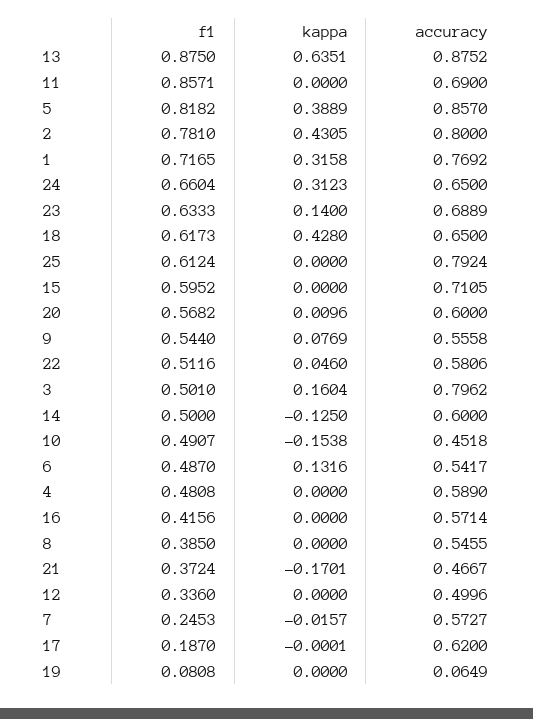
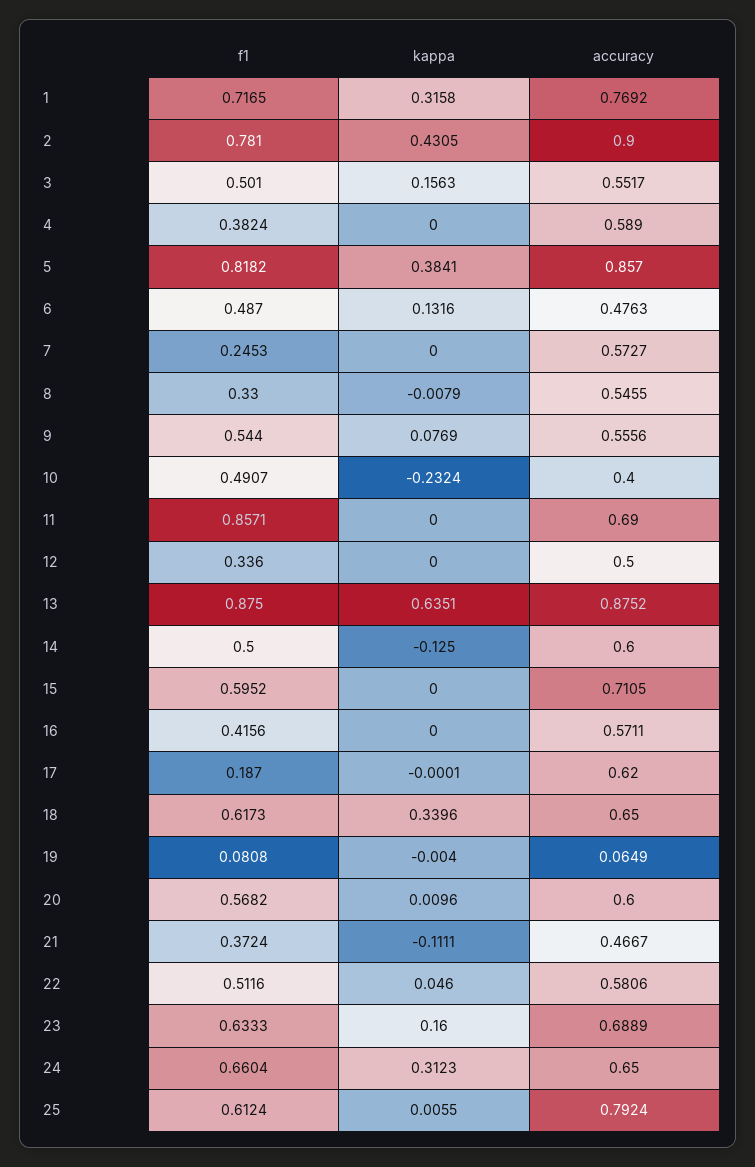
  {
    "f1": {
      "13": 0.875,
      "11": 0.8571,
      "5": 0.8182,
      "2": 0.781,
      "1": 0.7165,
      "24": 0.6604,
      "23": 0.6333,
      "18": 0.6173,
      "25": 0.6124,
      "15": 0.5952,
      "20": 0.5682,
      "9": 0.544,
      "22": 0.5116,
      "3": 0.501,
      "14": 0.5,
      "10": 0.4907,
      "6": 0.487,
-     "4": 0.4808,
+     "4": 0.3824,
      "16": 0.4156,
-     "8": 0.385,
+     "8": 0.33,
      "21": 0.3724,
      "12": 0.336,
      "7": 0.2453,
      "17": 0.187,
      "19": 0.0808
    },
    "kappa": {
      "13": 0.6351,
      "11": 0,
-     "5": 0.3889,
+     "5": 0.3841,
      "2": 0.4305,
      "1": 0.3158,
      "24": 0.3123,
-     "23": 0.14,
+     "23": 0.16,
-     "18": 0.428,
+     "18": 0.3396,
-     "25": 0,
+     "25": 0.0055,
      "15": 0,
      "20": 0.0096,
      "9": 0.0769,
      "22": 0.046,
-     "3": 0.1604,
+     "3": 0.1563,
      "14": -0.125,
-     "10": -0.1538,
+     "10": -0.2324,
      "6": 0.1316,
      "4": 0,
      "16": 0,
-     "8": 0,
+     "8": -0.0079,
-     "21": -0.1701,
+     "21": -0.1111,
      "12": 0,
-     "7": -0.0157,
+     "7": 0,
      "17": -0.0001,
-     "19": 0
+     "19": -0.004
    },
    "accuracy": {
      "13": 0.8752,
      "11": 0.69,
      "5": 0.857,
-     "2": 0.8,
+     "2": 0.9,
      "1": 0.7692,
      "24": 0.65,
      "23": 0.6889,
      "18": 0.65,
      "25": 0.7924,
      "15": 0.7105,
      "20": 0.6,
-     "9": 0.5558,
+     "9": 0.5556,
      "22": 0.5806,
-     "3": 0.7962,
+     "3": 0.5517,
      "14": 0.6,
-     "10": 0.4518,
+     "10": 0.4,
-     "6": 0.5417,
+     "6": 0.4763,
      "4": 0.589,
-     "16": 0.5714,
+     "16": 0.5711,
      "8": 0.5455,
      "21": 0.4667,
-     "12": 0.4996,
+     "12": 0.5,
      "7": 0.5727,
      "17": 0.62,
      "19": 0.0649
    }
  }

